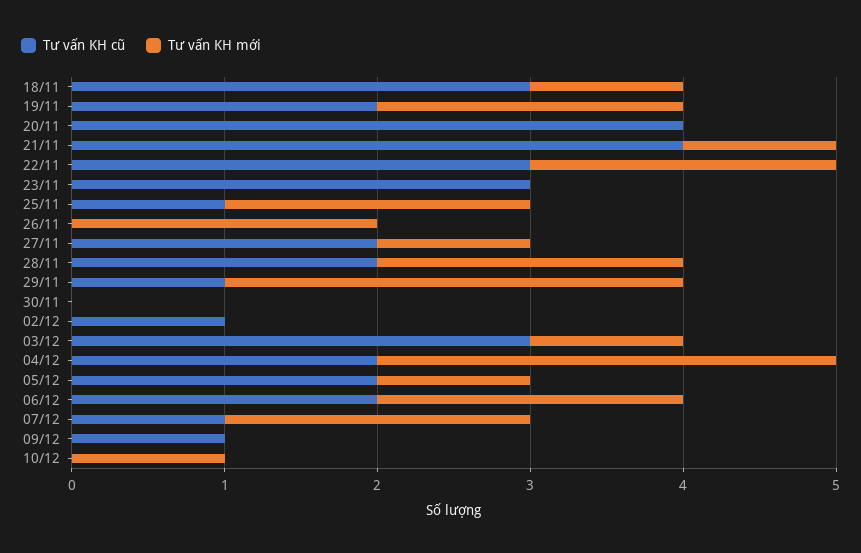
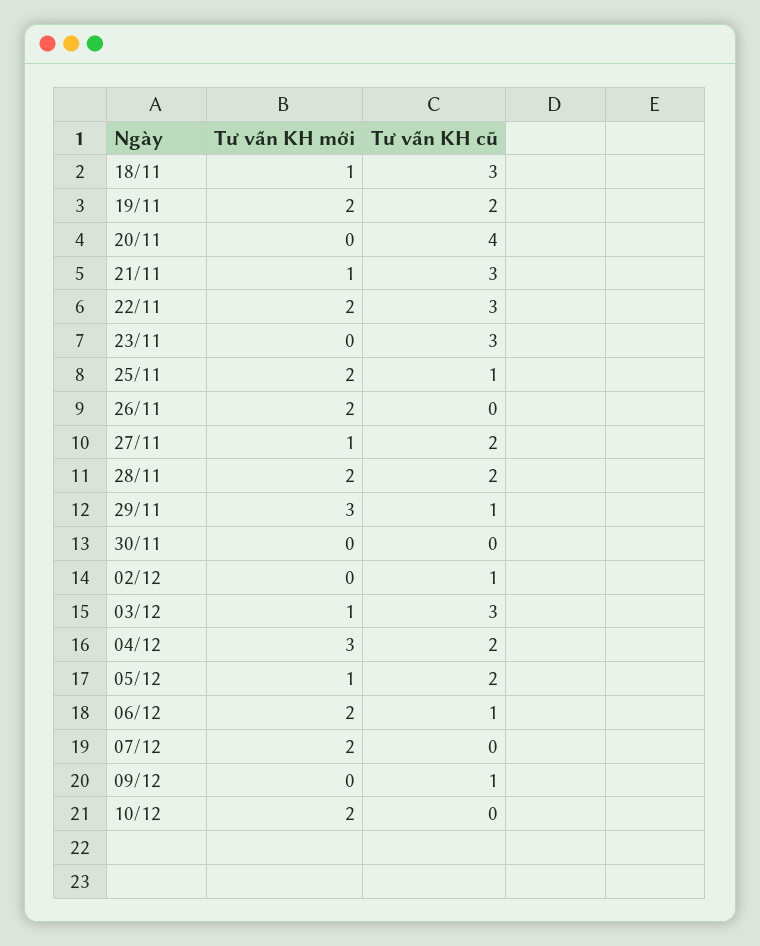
  {
    "Tư vấn KH cũ": {
      "18/11": 3,
      "19/11": 2,
      "20/11": 4,
-     "21/11": 4,
+     "21/11": 3,
      "22/11": 3,
      "23/11": 3,
      "25/11": 1,
      "26/11": 0,
      "27/11": 2,
      "28/11": 2,
      "29/11": 1,
      "30/11": 0,
      "02/12": 1,
      "03/12": 3,
      "04/12": 2,
      "05/12": 2,
-     "06/12": 2,
+     "06/12": 1,
-     "07/12": 1,
+     "07/12": 0,
      "09/12": 1,
      "10/12": 0
    },
    "Tư vấn KH mới": {
      "18/11": 1,
      "19/11": 2,
      "20/11": 0,
      "21/11": 1,
      "22/11": 2,
      "23/11": 0,
      "25/11": 2,
      "26/11": 2,
      "27/11": 1,
      "28/11": 2,
      "29/11": 3,
      "30/11": 0,
      "02/12": 0,
      "03/12": 1,
      "04/12": 3,
      "05/12": 1,
      "06/12": 2,
      "07/12": 2,
      "09/12": 0,
-     "10/12": 1
+     "10/12": 2
    }
  }

